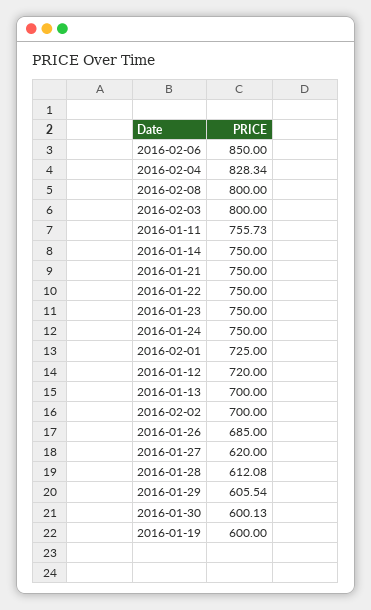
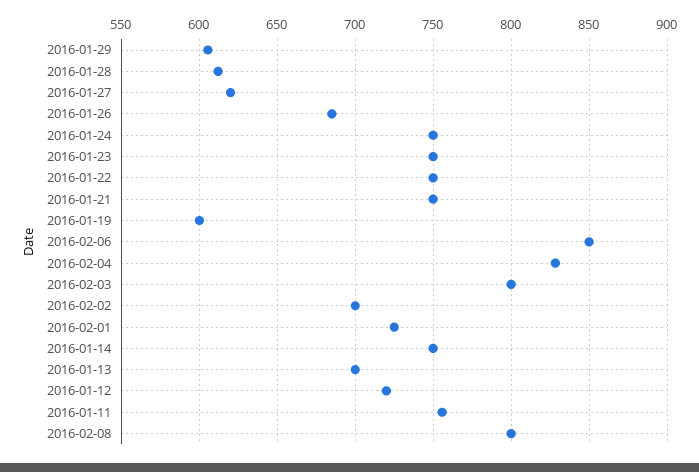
  {
    "2016-02-06": 850,
    "2016-02-04": 828.34,
    "2016-02-08": 800,
    "2016-02-03": 800,
    "2016-01-11": 755.73,
    "2016-01-14": 750,
    "2016-01-21": 750,
    "2016-01-22": 750,
    "2016-01-23": 750,
    "2016-01-24": 750,
    "2016-02-01": 725,
    "2016-01-12": 720,
    "2016-01-13": 700,
    "2016-02-02": 700,
    "2016-01-26": 685,
    "2016-01-27": 620,
    "2016-01-28": 612.08,
    "2016-01-29": 605.54,
-   "2016-01-30": 600.13,
    "2016-01-19": 600
  }

